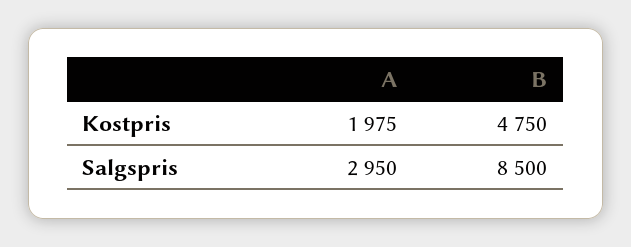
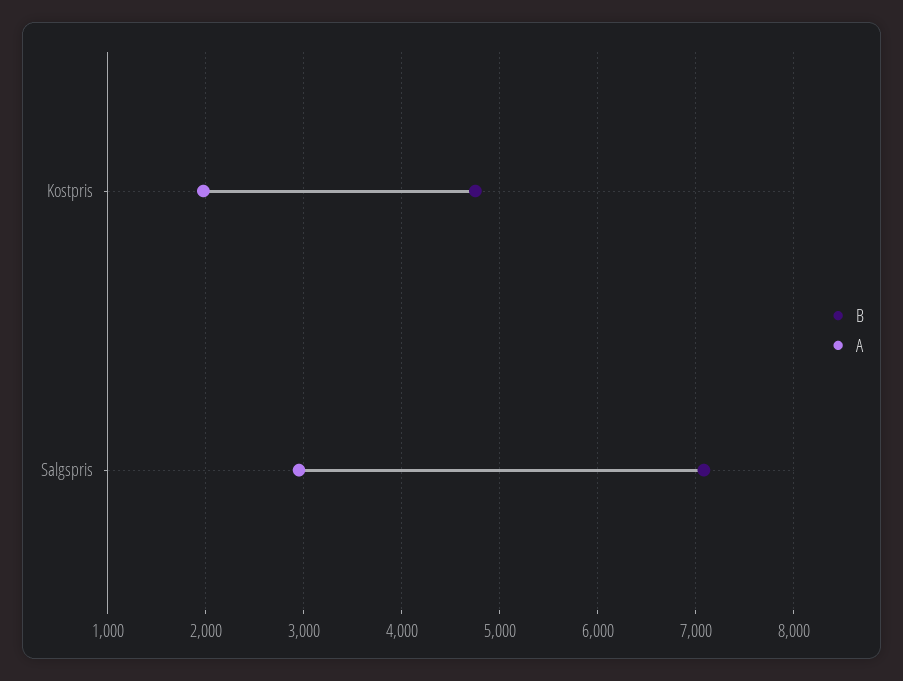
  {
    "A": {
      "Kostpris": 1975,
      "Salgspris": 2950
    },
    "B": {
      "Kostpris": 4750,
-     "Salgspris": 8500
+     "Salgspris": 7100
    }
  }

